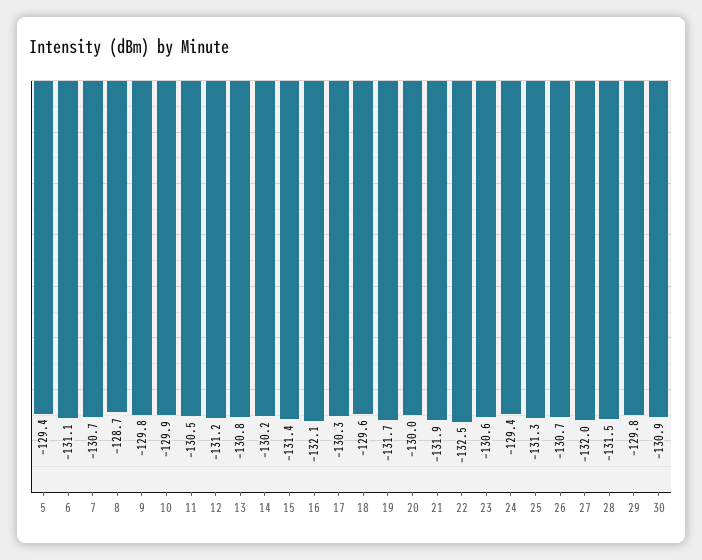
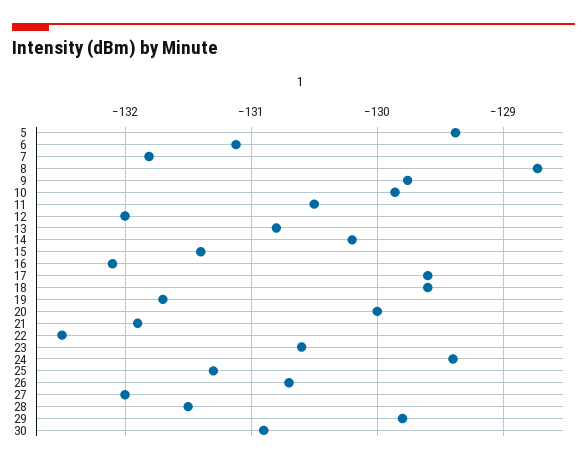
  {
    "5": -129.4,
    "6": -131.1,
-   "7": -130.7,
+   "7": -131.8,
    "8": -128.7,
    "9": -129.8,
    "10": -129.9,
    "11": -130.5,
-   "12": -131.2,
+   "12": -132,
    "13": -130.8,
    "14": -130.2,
    "15": -131.4,
    "16": -132.1,
-   "17": -130.3,
+   "17": -129.6,
    "18": -129.6,
    "19": -131.7,
    "20": -130,
    "21": -131.9,
    "22": -132.5,
    "23": -130.6,
    "24": -129.4,
    "25": -131.3,
    "26": -130.7,
    "27": -132,
    "28": -131.5,
    "29": -129.8,
    "30": -130.9
  }

